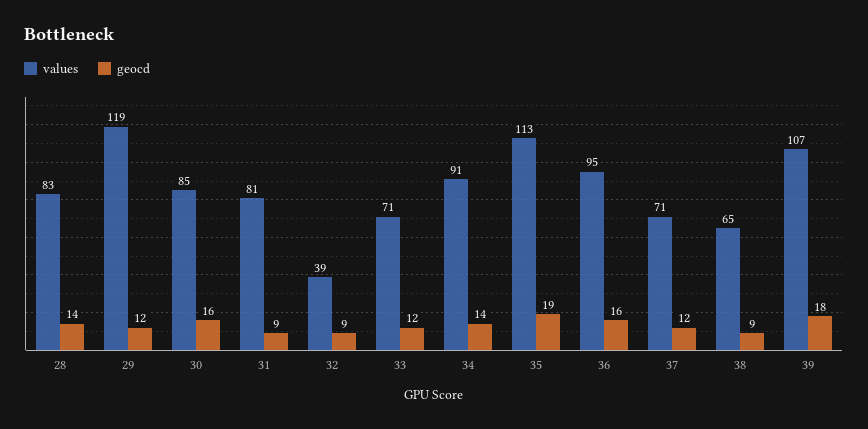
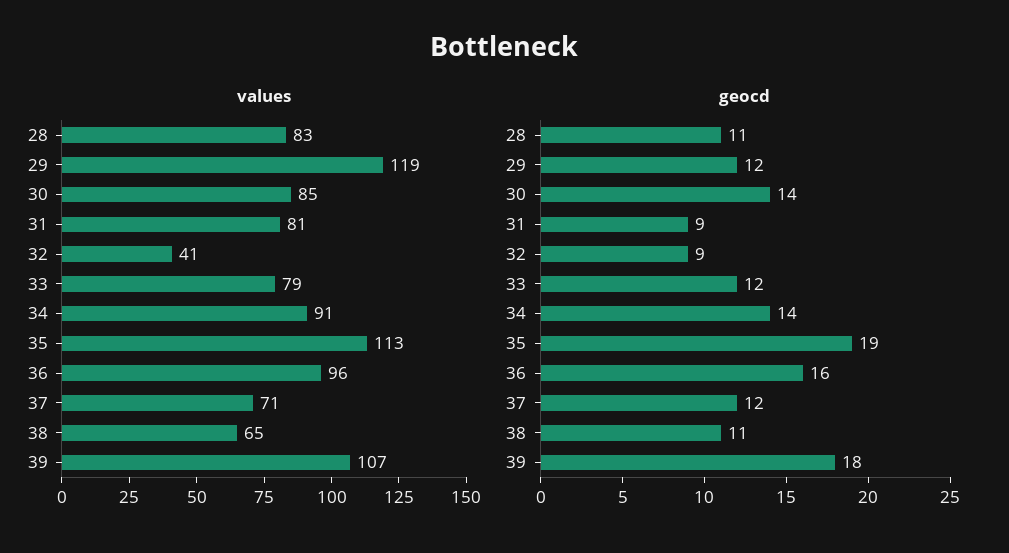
  {
    "values": {
      "28": 83,
      "29": 119,
      "30": 85,
      "31": 81,
-     "32": 39,
+     "32": 41,
-     "33": 71,
+     "33": 79,
      "34": 91,
      "35": 113,
-     "36": 95,
+     "36": 96,
      "37": 71,
      "38": 65,
      "39": 107
    },
    "geocd": {
-     "28": 14,
+     "28": 11,
      "29": 12,
-     "30": 16,
+     "30": 14,
      "31": 9,
      "32": 9,
      "33": 12,
      "34": 14,
      "35": 19,
      "36": 16,
      "37": 12,
-     "38": 9,
+     "38": 11,
      "39": 18
    }
  }

